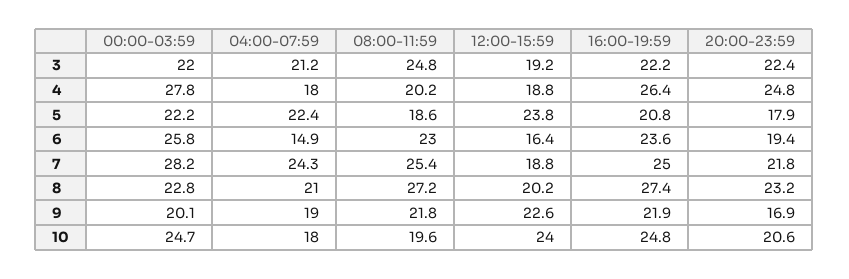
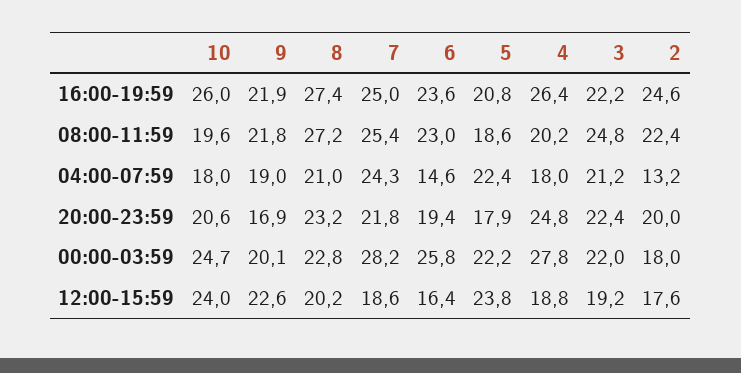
  {
    "00:00-03:59": {
      "3": 22,
      "4": 27.8,
      "5": 22.2,
      "6": 25.8,
      "7": 28.2,
      "8": 22.8,
      "9": 20.1,
-     "10": 24.7
+     "10": 24.7,
+     "2": 18
    },
    "04:00-07:59": {
      "3": 21.2,
      "4": 18,
      "5": 22.4,
-     "6": 14.9,
+     "6": 14.6,
      "7": 24.3,
      "8": 21,
      "9": 19,
-     "10": 18
+     "10": 18,
+     "2": 13.2
    },
    "08:00-11:59": {
      "3": 24.8,
      "4": 20.2,
      "5": 18.6,
      "6": 23,
      "7": 25.4,
      "8": 27.2,
      "9": 21.8,
-     "10": 19.6
+     "10": 19.6,
+     "2": 22.4
    },
    "12:00-15:59": {
      "3": 19.2,
      "4": 18.8,
      "5": 23.8,
      "6": 16.4,
-     "7": 18.8,
+     "7": 18.6,
      "8": 20.2,
      "9": 22.6,
-     "10": 24
+     "10": 24,
+     "2": 17.6
    },
    "16:00-19:59": {
      "3": 22.2,
      "4": 26.4,
      "5": 20.8,
      "6": 23.6,
      "7": 25,
      "8": 27.4,
      "9": 21.9,
-     "10": 24.8
+     "10": 26,
+     "2": 24.6
    },
    "20:00-23:59": {
      "3": 22.4,
      "4": 24.8,
      "5": 17.9,
      "6": 19.4,
      "7": 21.8,
      "8": 23.2,
      "9": 16.9,
-     "10": 20.6
+     "10": 20.6,
+     "2": 20
    }
  }

